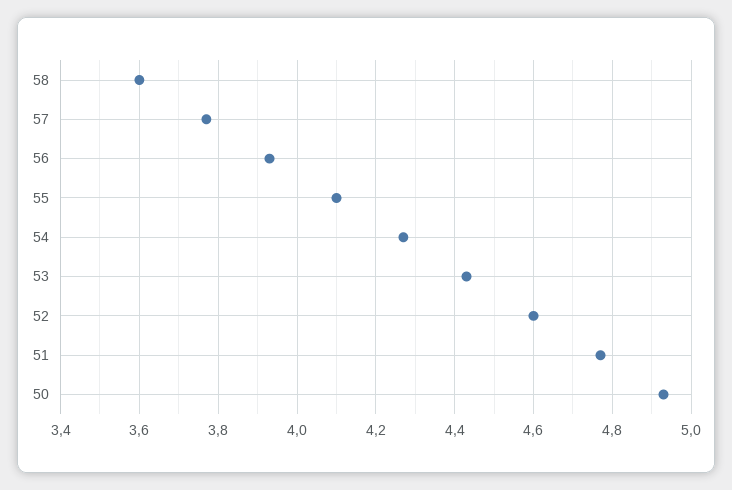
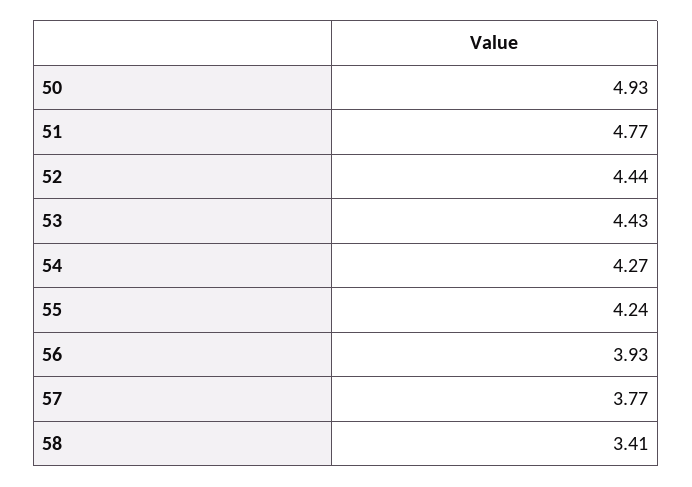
  {
-   "58": 3.6,
+   "58": 3.41,
    "57": 3.77,
    "56": 3.93,
-   "55": 4.1,
+   "55": 4.24,
    "54": 4.27,
    "53": 4.43,
-   "52": 4.6,
+   "52": 4.44,
    "51": 4.77,
    "50": 4.93
  }

